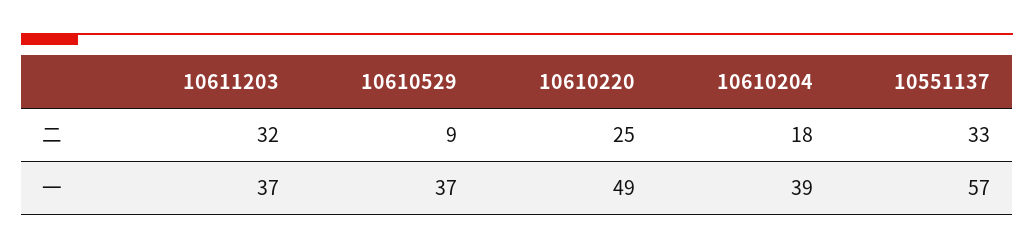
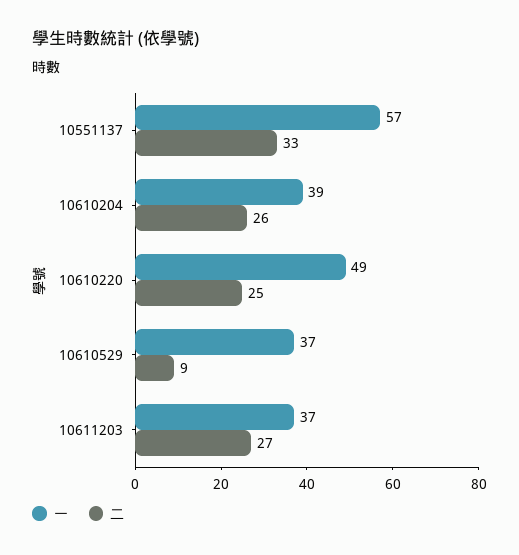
  {
    "二": {
-     "10611203": 32,
+     "10611203": 27,
      "10610529": 9,
      "10610220": 25,
-     "10610204": 18,
+     "10610204": 26,
      "10551137": 33
    },
    "一": {
      "10611203": 37,
      "10610529": 37,
      "10610220": 49,
      "10610204": 39,
      "10551137": 57
    }
  }

